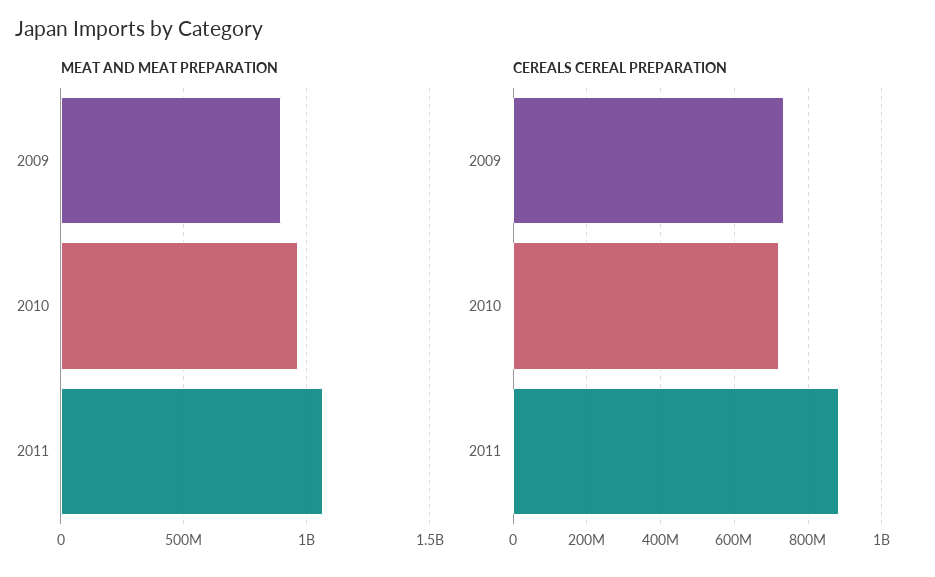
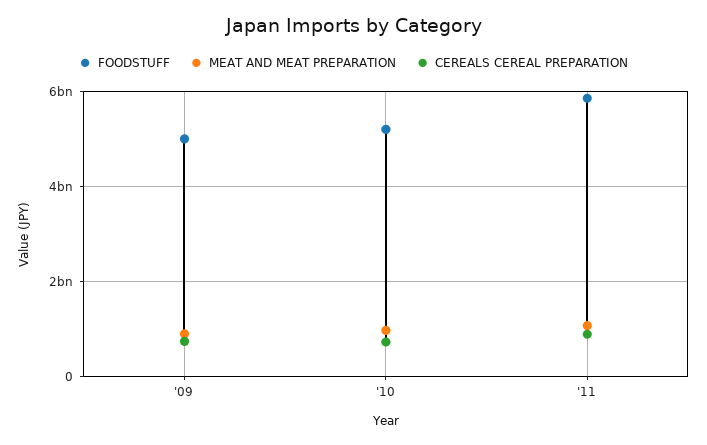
  {
    "MEAT AND MEAT PREPARATION": {
      "2009": 900000000,
      "2010": 950000000,
      "2011": 1050000000
    },
    "CEREALS CEREAL PREPARATION": {
      "2009": 740000000,
      "2010": 720000000,
      "2011": 880000000
-   }
+   },
+   "FOODSTUFF": {
+     "2009": 5000000000,
+     "2010": 5200000000,
+     "2011": 5800000000
+   }
  }

